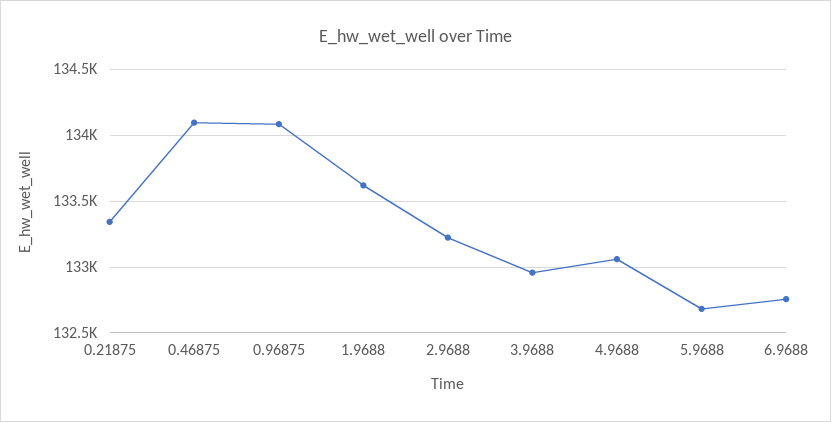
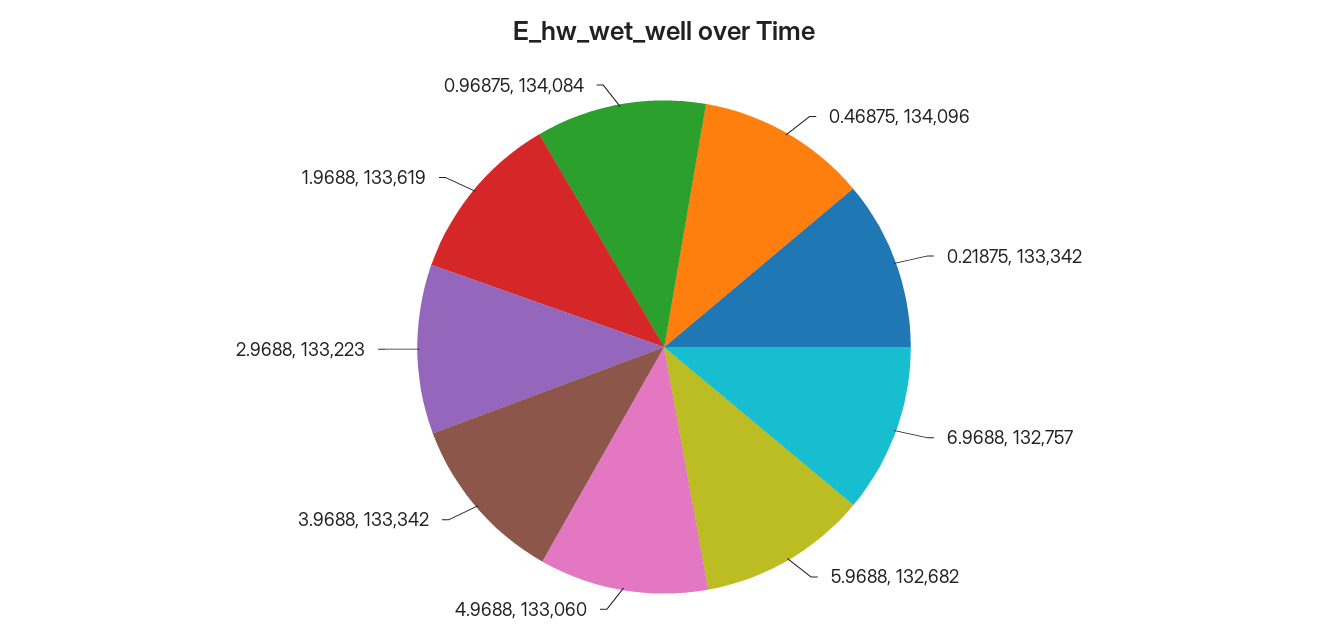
  {
    "0.21875": 133342,
    "0.46875": 134096,
    "0.96875": 134084,
    "1.9688": 133619,
    "2.9688": 133223,
-   "3.9688": 132950,
+   "3.9688": 133342,
    "4.9688": 133060,
    "5.9688": 132682,
    "6.9688": 132757
  }

